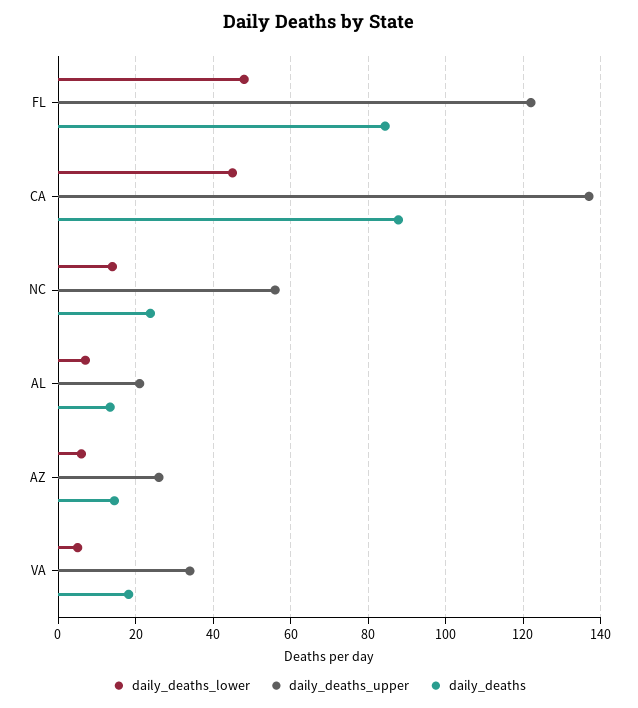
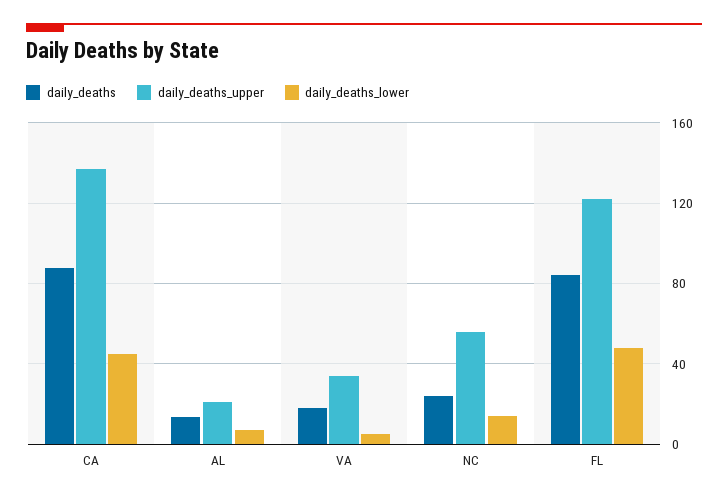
  {
    "daily_deaths_lower": {
      "FL": 48,
      "CA": 46,
      "NC": 14,
      "AL": 8,
-     "AZ": 6,
      "VA": 6
    },
    "daily_deaths_upper": {
      "FL": 122,
      "CA": 138,
      "NC": 56,
      "AL": 22,
-     "AZ": 26,
      "VA": 34
    },
    "daily_deaths": {
      "FL": 84,
      "CA": 88,
      "NC": 24,
      "AL": 14,
-     "AZ": 14,
      "VA": 18
    }
  }

